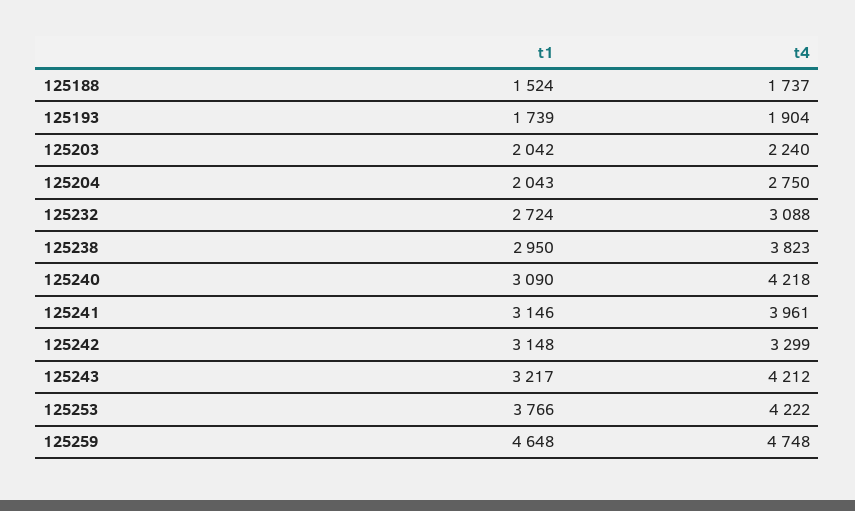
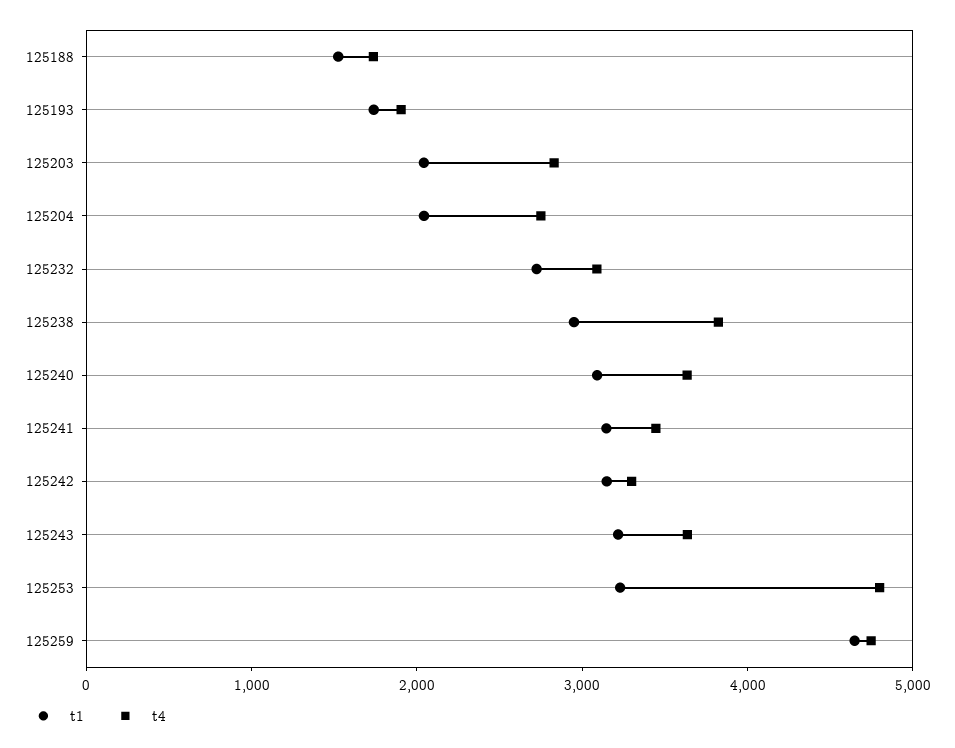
  {
    "t1": {
      "125188": 1524,
      "125193": 1739,
      "125203": 2042,
      "125204": 2043,
      "125232": 2724,
      "125238": 2950,
      "125240": 3090,
      "125241": 3146,
      "125242": 3148,
      "125243": 3217,
-     "125253": 3766,
+     "125253": 3200,
      "125259": 4648
    },
    "t4": {
      "125188": 1737,
      "125193": 1904,
-     "125203": 2240,
+     "125203": 2800,
      "125204": 2750,
      "125232": 3088,
      "125238": 3823,
-     "125240": 4218,
+     "125240": 3600,
-     "125241": 3961,
+     "125241": 3400,
      "125242": 3299,
-     "125243": 4212,
+     "125243": 3600,
-     "125253": 4222,
+     "125253": 4800,
      "125259": 4748
    }
  }

